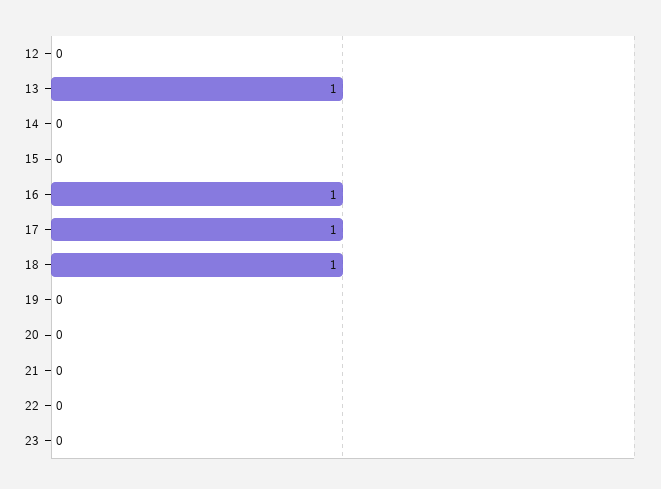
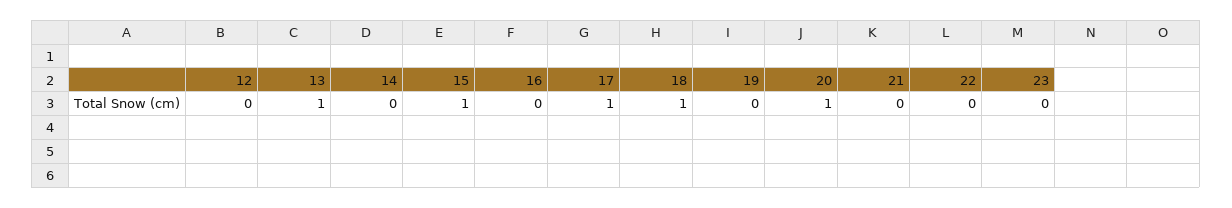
  {
    "12": 0,
    "13": 1,
    "14": 0,
-   "15": 0,
+   "15": 1,
-   "16": 1,
+   "16": 0,
    "17": 1,
    "18": 1,
    "19": 0,
-   "20": 0,
+   "20": 1,
    "21": 0,
    "22": 0,
    "23": 0
  }

